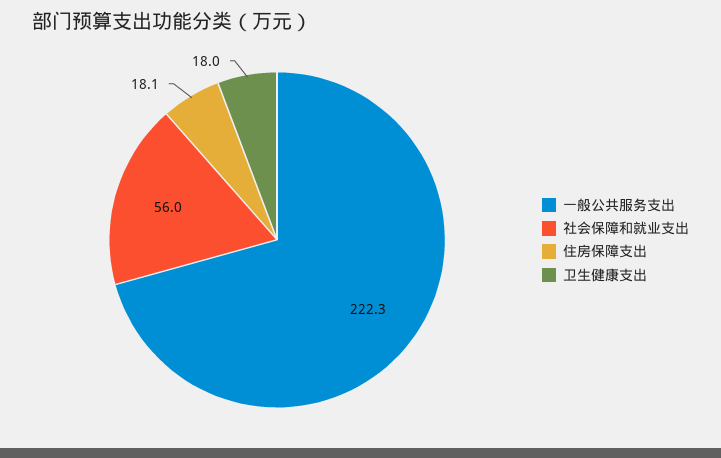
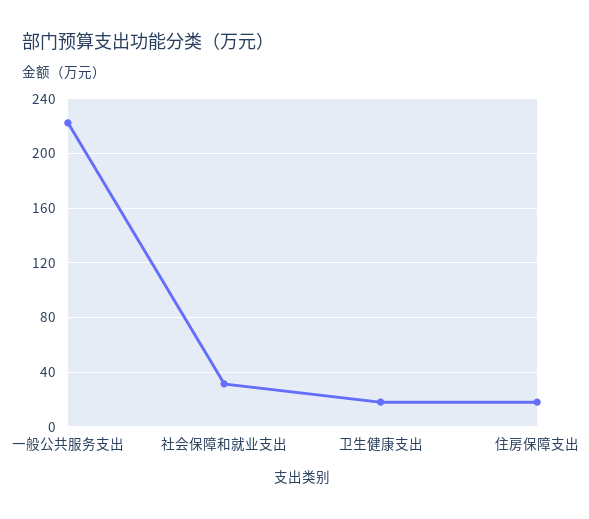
  {
    "一般公共服务支出": 222.3,
-   "社会保障和就业支出": 56,
+   "社会保障和就业支出": 30,
    "住房保障支出": 18.1,
    "卫生健康支出": 18
  }

